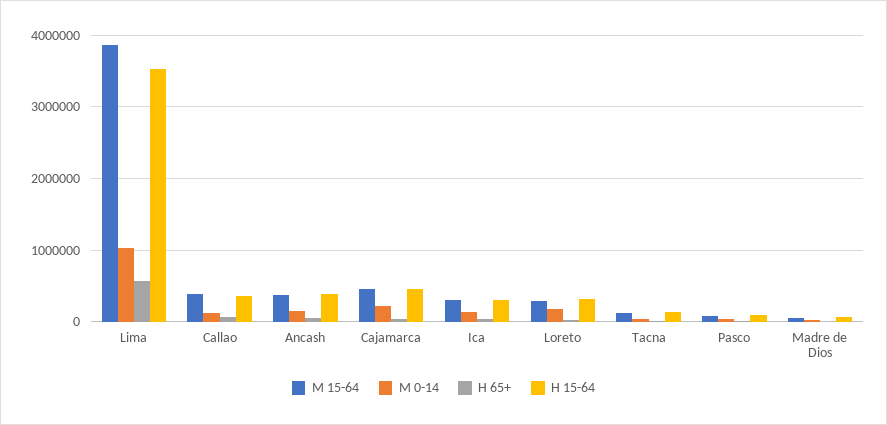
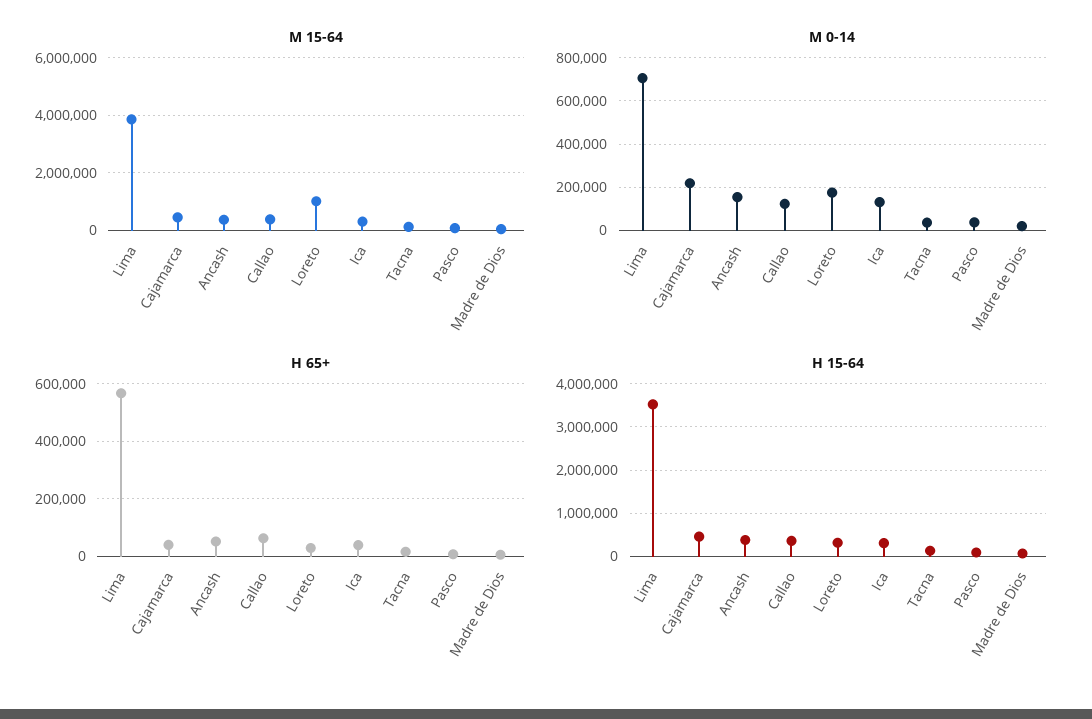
  {
    "M 15-64": {
      "Lima": 3900000,
      "Callao": 400000,
      "Ancash": 400000,
      "Cajamarca": 500000,
      "Ica": 300000,
-     "Loreto": 300000,
+     "Loreto": 1000000,
      "Tacna": 100000,
      "Pasco": 100000,
      "Madre de Dios": 100000
    },
    "M 0-14": {
-     "Lima": 1000000,
+     "Lima": 700000,
      "Callao": 100000,
      "Ancash": 150000,
      "Cajamarca": 200000,
      "Ica": 150000,
      "Loreto": 200000,
      "Tacna": 50000,
      "Pasco": 50000,
      "Madre de Dios": 0
    },
    "H 65+": {
      "Lima": 575000,
      "Callao": 75000,
      "Ancash": 50000,
      "Cajamarca": 50000,
      "Ica": 50000,
      "Loreto": 25000,
      "Tacna": 25000,
      "Pasco": 0,
      "Madre de Dios": 0
    },
    "H 15-64": {
      "Lima": 3500000,
      "Callao": 400000,
      "Ancash": 400000,
      "Cajamarca": 500000,
      "Ica": 300000,
      "Loreto": 300000,
      "Tacna": 100000,
      "Pasco": 100000,
      "Madre de Dios": 100000
    }
  }

